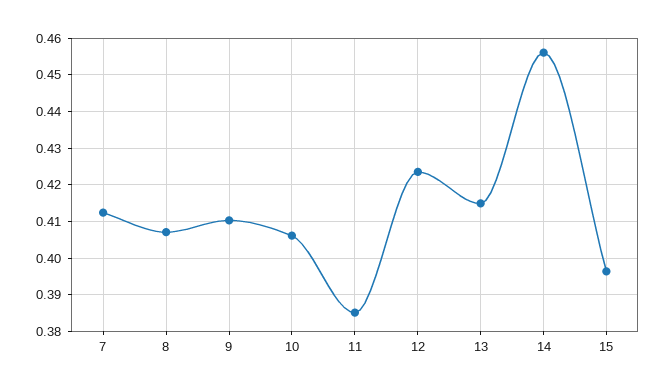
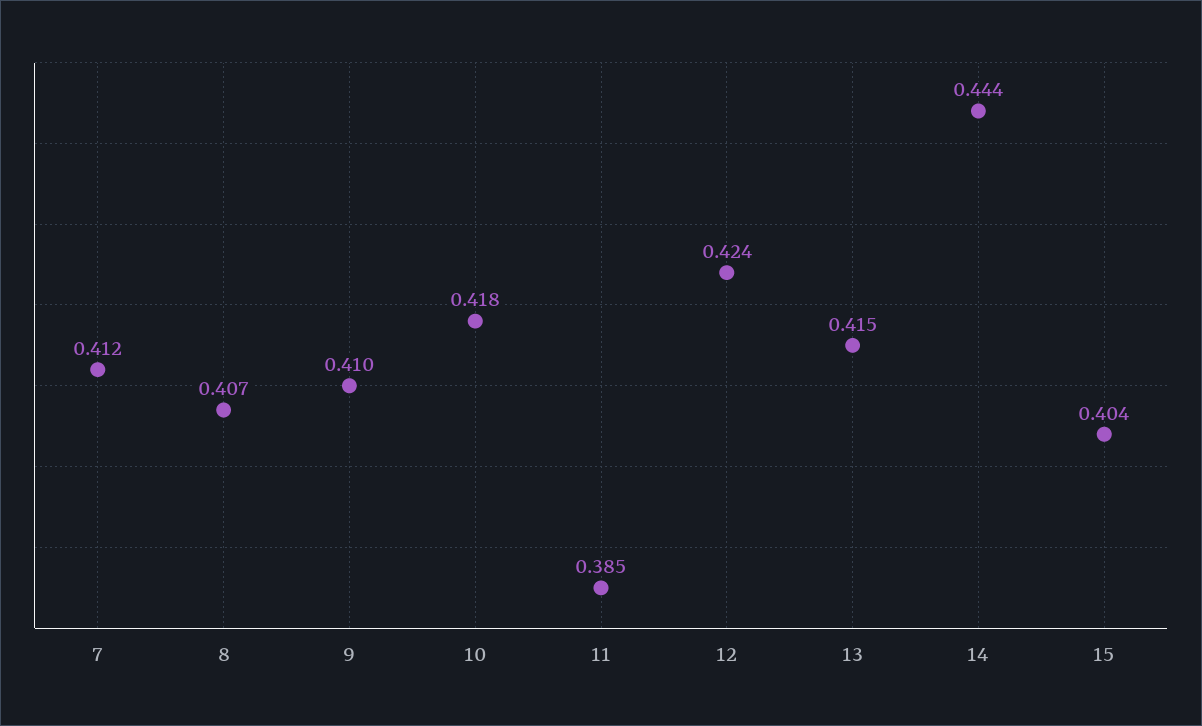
  {
    "7": 0.412,
    "8": 0.407,
    "9": 0.41,
-   "10": 0.406,
+   "10": 0.418,
    "11": 0.385,
    "12": 0.424,
    "13": 0.415,
-   "14": 0.456,
+   "14": 0.444,
-   "15": 0.396
+   "15": 0.404
  }

